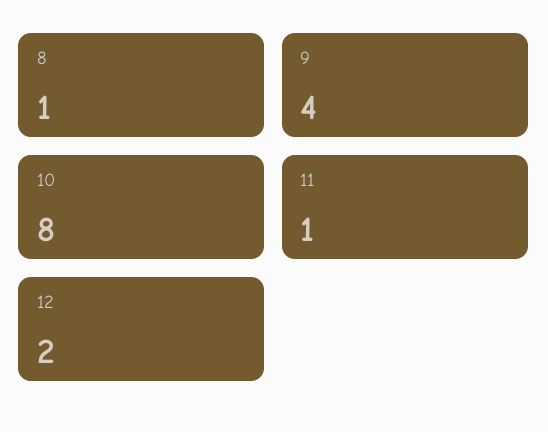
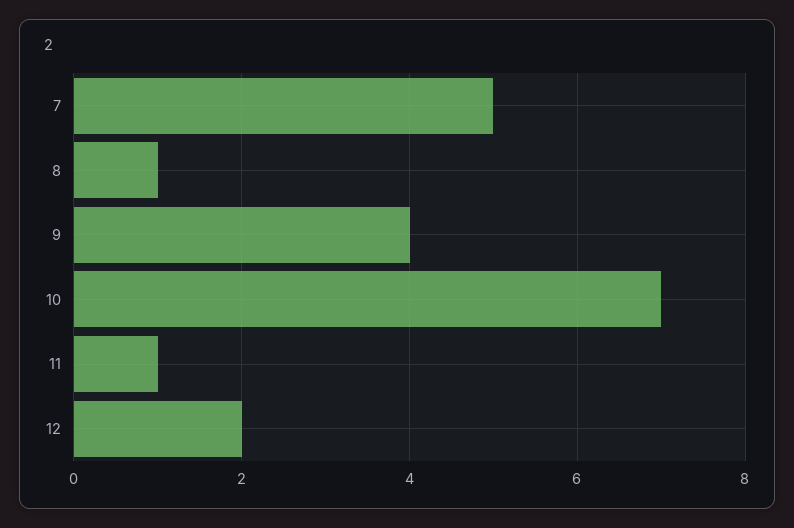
  {
    "8": 1,
    "9": 4,
-   "10": 8,
+   "10": 7,
    "11": 1,
-   "12": 2
+   "12": 2,
+   "7": 5
  }

